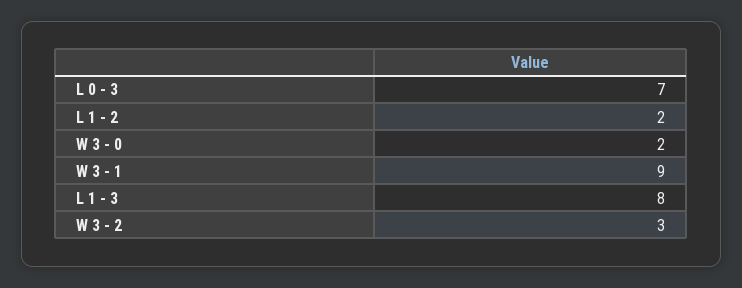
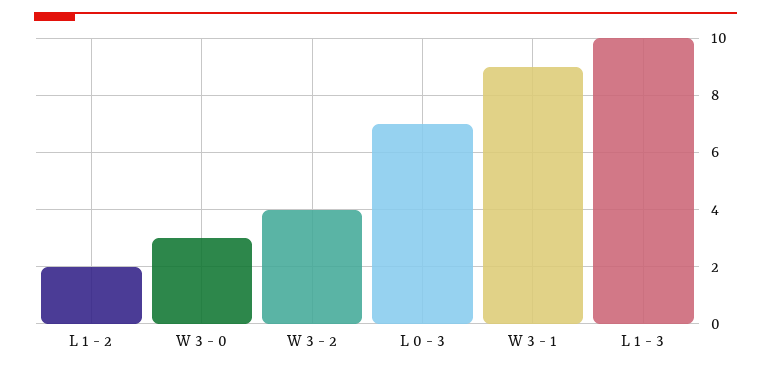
  {
    "L 0 - 3": 7,
    "L 1 - 2": 2,
-   "W 3 - 0": 2,
+   "W 3 - 0": 3,
    "W 3 - 1": 9,
-   "L 1 - 3": 8,
+   "L 1 - 3": 10,
-   "W 3 - 2": 3
+   "W 3 - 2": 4
  }

